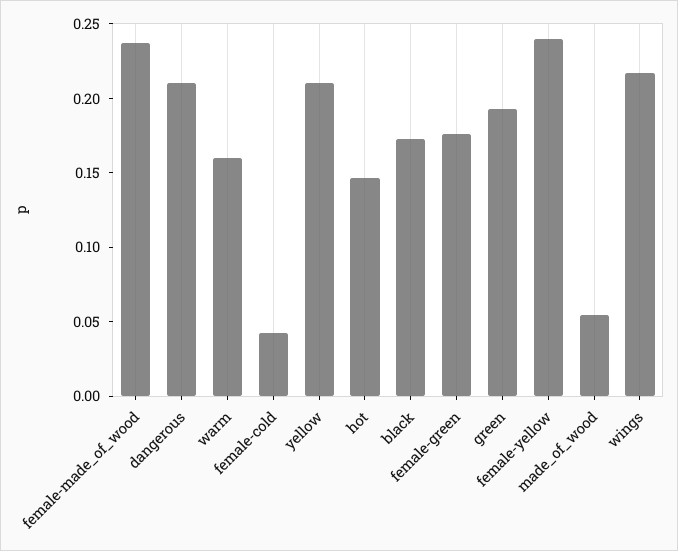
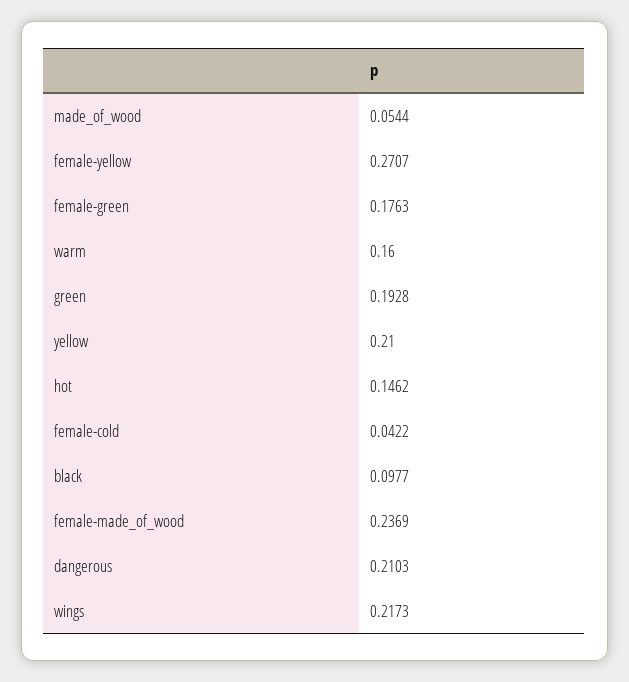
  {
    "female-made_of_wood": 0.2369,
    "dangerous": 0.2103,
    "warm": 0.16,
    "female-cold": 0.0422,
    "yellow": 0.21,
    "hot": 0.1462,
-   "black": 0.17,
+   "black": 0.0977,
    "female-green": 0.1763,
    "green": 0.1928,
-   "female-yellow": 0.24,
+   "female-yellow": 0.2707,
    "made_of_wood": 0.0544,
    "wings": 0.2173
  }

